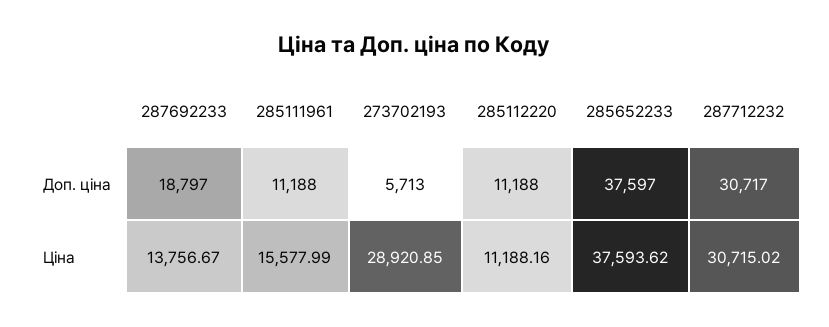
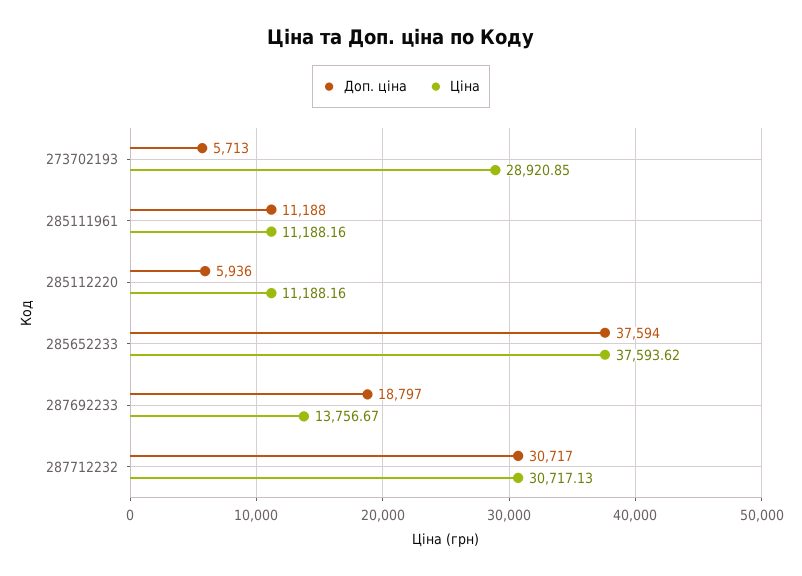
  {
    "Доп. ціна": {
      "287692233": 18797,
      "285111961": 11188,
      "273702193": 5713,
-     "285112220": 11188,
+     "285112220": 5936,
-     "285652233": 37597,
+     "285652233": 37594,
      "287712232": 30717
    },
    "Ціна": {
      "287692233": 13756.67,
-     "285111961": 15577.99,
+     "285111961": 11188.16,
      "273702193": 28920.85,
      "285112220": 11188.16,
      "285652233": 37593.62,
-     "287712232": 30715.02
+     "287712232": 30717.13
    }
  }

